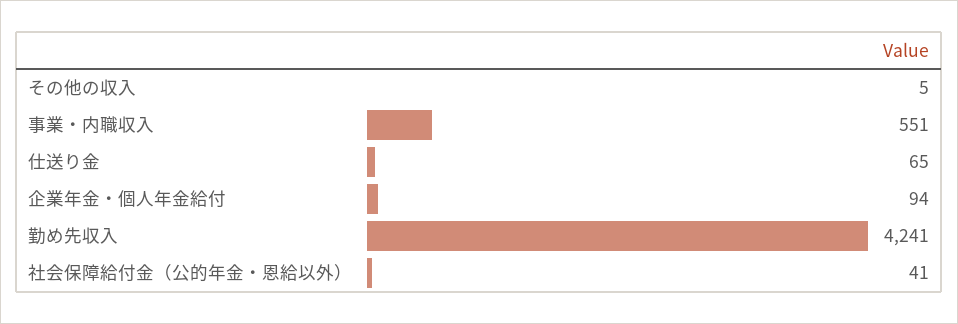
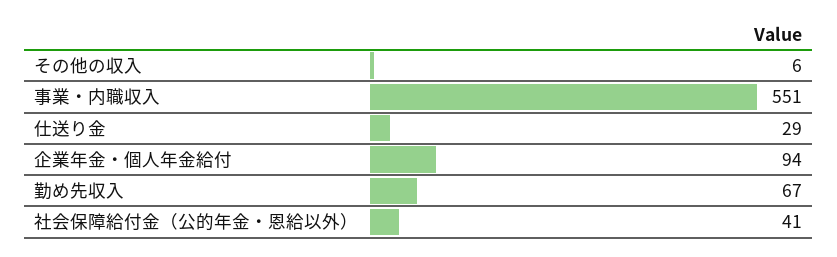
  {
-   "その他の収入": 5,
+   "その他の収入": 6,
    "事業・内職収入": 551,
-   "仕送り金": 65,
+   "仕送り金": 29,
    "企業年金・個人年金給付": 94,
-   "勤め先収入": 4241,
+   "勤め先収入": 67,
    "社会保障給付金（公的年金・恩給以外）": 41
  }

